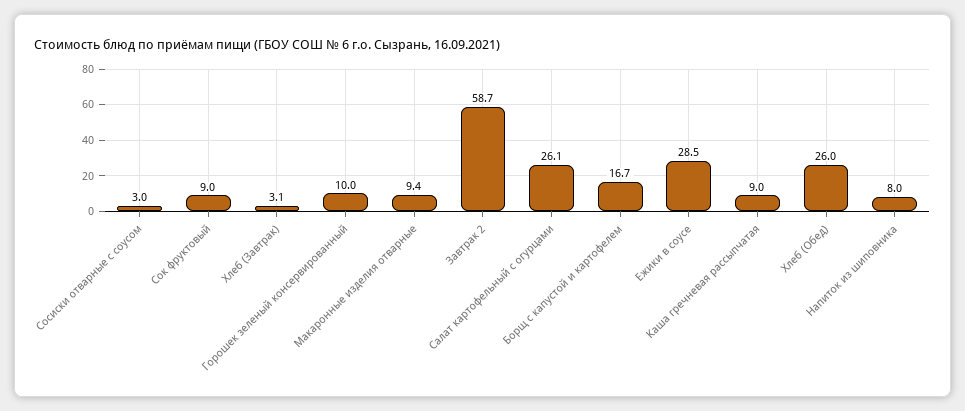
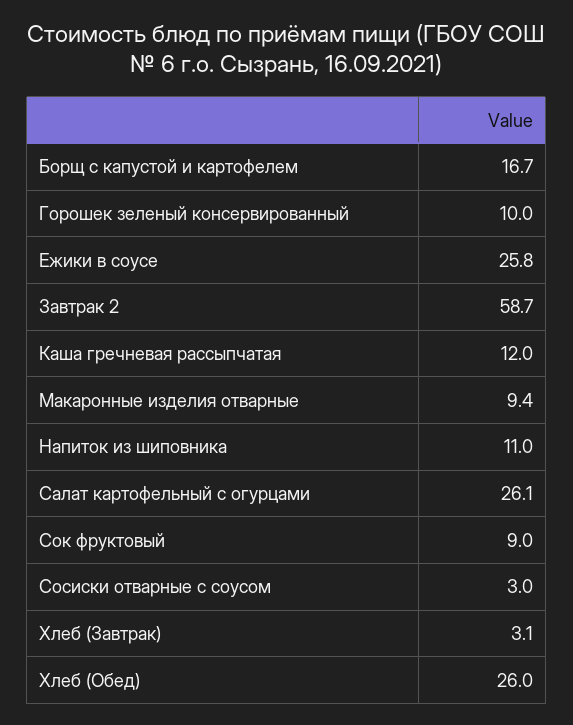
  {
    "Сосиски отварные с соусом": 3,
    "Сок фруктовый": 9,
    "Хлеб (Завтрак)": 3.1,
    "Горошек зеленый консервированный": 10,
    "Макаронные изделия отварные": 9.4,
    "Завтрак 2": 58.7,
    "Салат картофельный с огурцами": 26.1,
    "Борщ с капустой и картофелем": 16.7,
-   "Ежики в соусе": 28.5,
+   "Ежики в соусе": 25.8,
-   "Каша гречневая рассыпчатая": 9,
+   "Каша гречневая рассыпчатая": 12,
    "Хлеб (Обед)": 26,
-   "Напиток из шиповника": 8
+   "Напиток из шиповника": 11
  }

